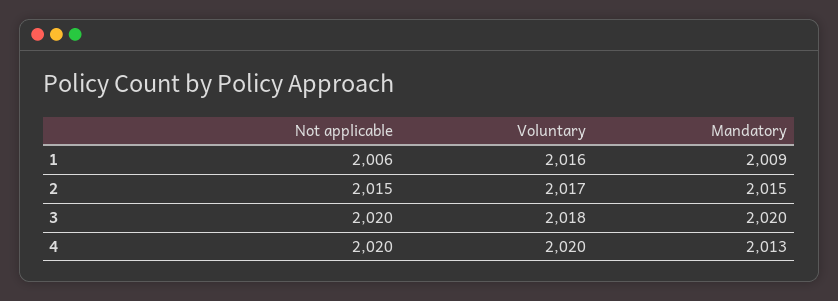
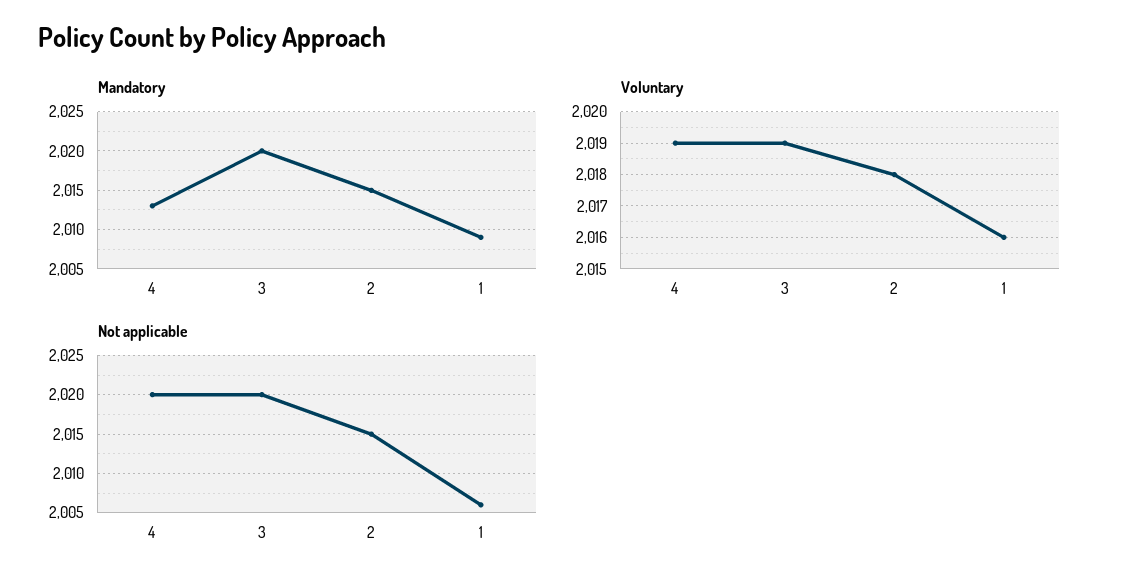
  {
    "Not applicable": {
      "1": 2006,
      "2": 2015,
      "3": 2020,
      "4": 2020
    },
    "Voluntary": {
      "1": 2016,
-     "2": 2017,
+     "2": 2018,
-     "3": 2018,
+     "3": 2019,
-     "4": 2020
+     "4": 2019
    },
    "Mandatory": {
      "1": 2009,
      "2": 2015,
      "3": 2020,
      "4": 2013
    }
  }

